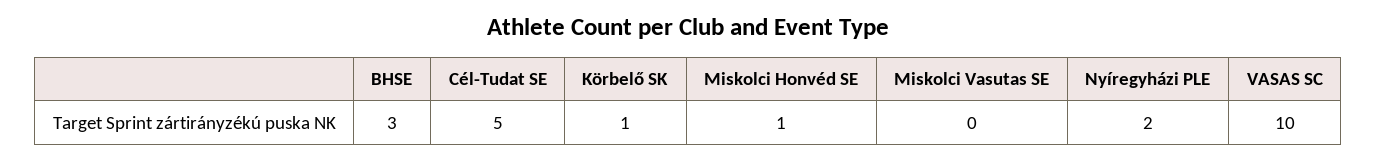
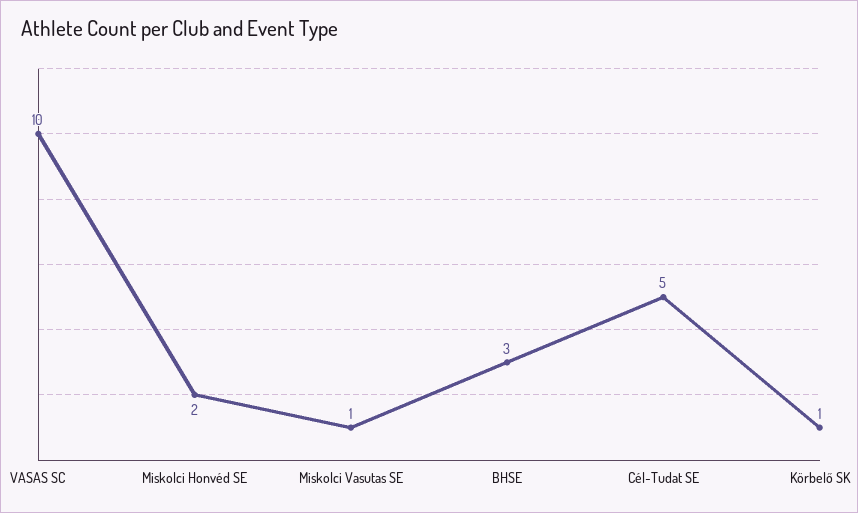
  {
    "BHSE": 3,
    "Cél-Tudat SE": 5,
    "Körbelő SK": 1,
-   "Miskolci Honvéd SE": 1,
+   "Miskolci Honvéd SE": 2,
-   "Miskolci Vasutas SE": 0,
+   "Miskolci Vasutas SE": 1,
-   "Nyíregyházi PLE": 2,
    "VASAS SC": 10
  }

